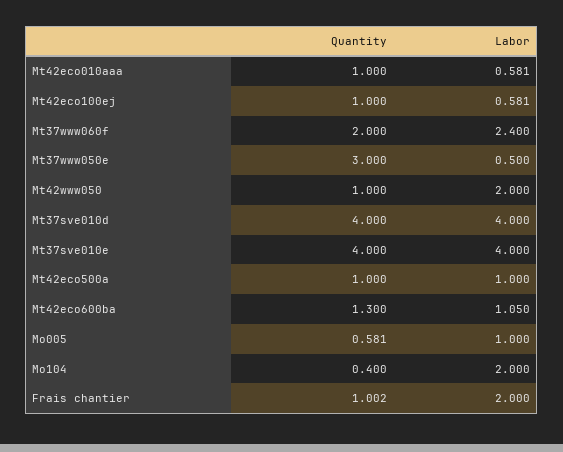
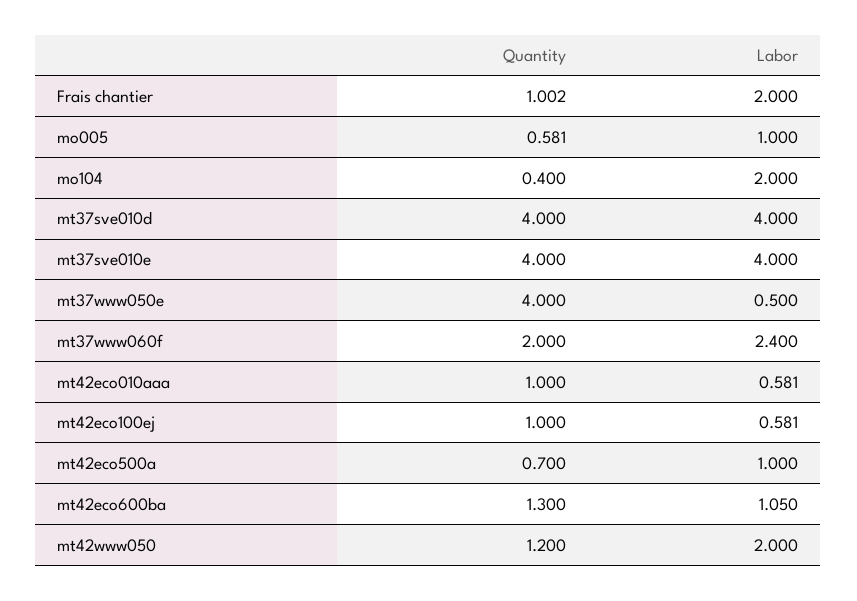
  {
    "Quantity": {
      "Mt42eco010aaa": 1,
      "Mt42eco100ej": 1,
      "Mt37www060f": 2,
-     "Mt37www050e": 3,
+     "Mt37www050e": 4,
-     "Mt42www050": 1,
+     "Mt42www050": 1.2,
      "Mt37sve010d": 4,
      "Mt37sve010e": 4,
-     "Mt42eco500a": 1,
+     "Mt42eco500a": 0.7,
      "Mt42eco600ba": 1.3,
      "Mo005": 0.581,
      "Mo104": 0.4,
      "Frais chantier": 1.002
    },
    "Labor": {
      "Mt42eco010aaa": 0.581,
      "Mt42eco100ej": 0.581,
      "Mt37www060f": 2.4,
      "Mt37www050e": 0.5,
      "Mt42www050": 2,
      "Mt37sve010d": 4,
      "Mt37sve010e": 4,
      "Mt42eco500a": 1,
      "Mt42eco600ba": 1.05,
      "Mo005": 1,
      "Mo104": 2,
      "Frais chantier": 2
    }
  }

